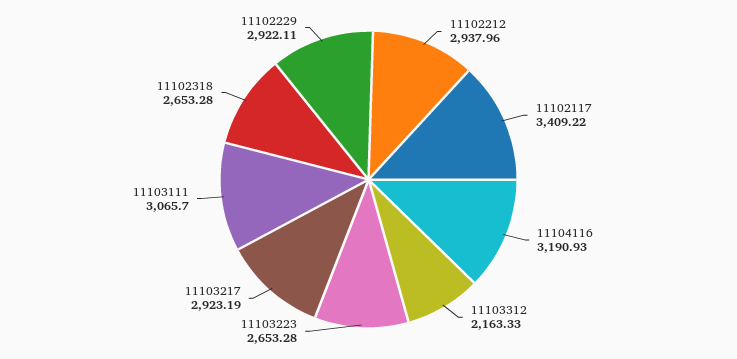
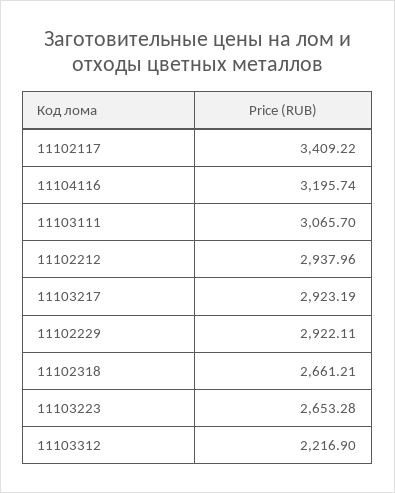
  {
    "11102212": 2937.96,
    "11102117": 3409.22,
-   "11104116": 3190.93,
+   "11104116": 3195.74,
-   "11103312": 2163.33,
+   "11103312": 2216.9,
    "11103223": 2653.28,
    "11103217": 2923.19,
    "11103111": 3065.7,
-   "11102318": 2653.28,
+   "11102318": 2661.21,
    "11102229": 2922.11
  }

